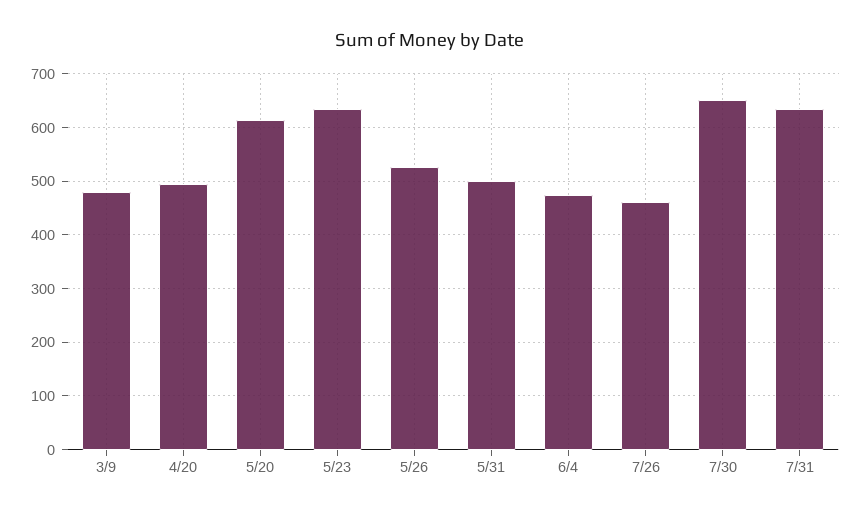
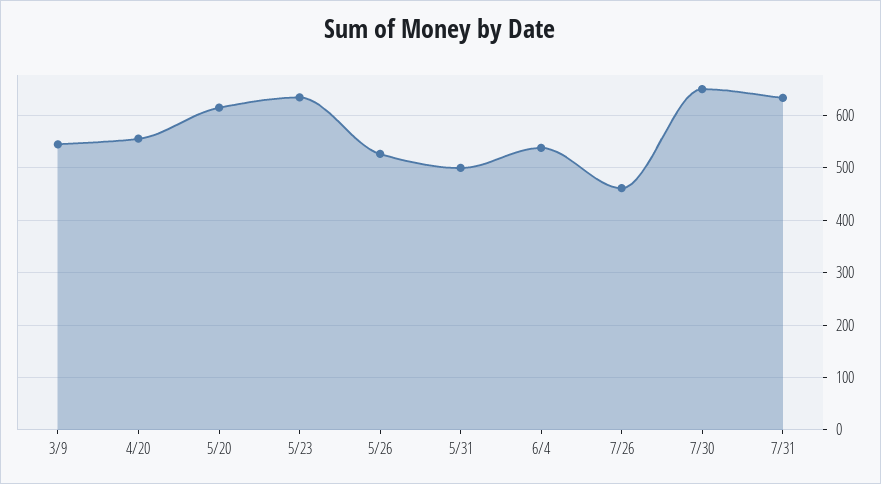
  {
-   "3/9": 480,
+   "3/9": 540,
-   "4/20": 500,
+   "4/20": 560,
    "5/20": 620,
    "5/23": 640,
    "5/26": 520,
    "5/31": 500,
-   "6/4": 480,
+   "6/4": 540,
    "7/26": 460,
    "7/30": 660,
    "7/31": 640
  }

